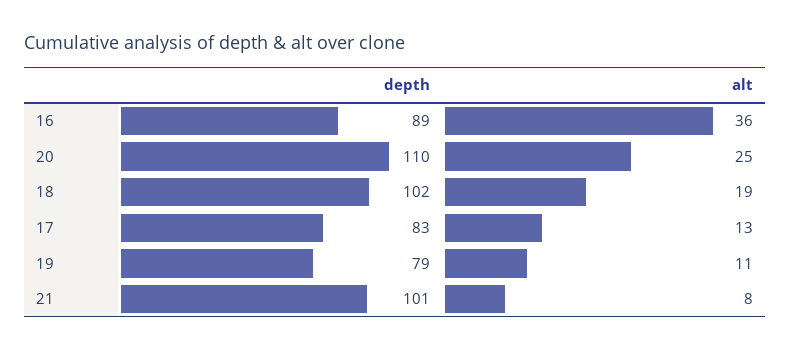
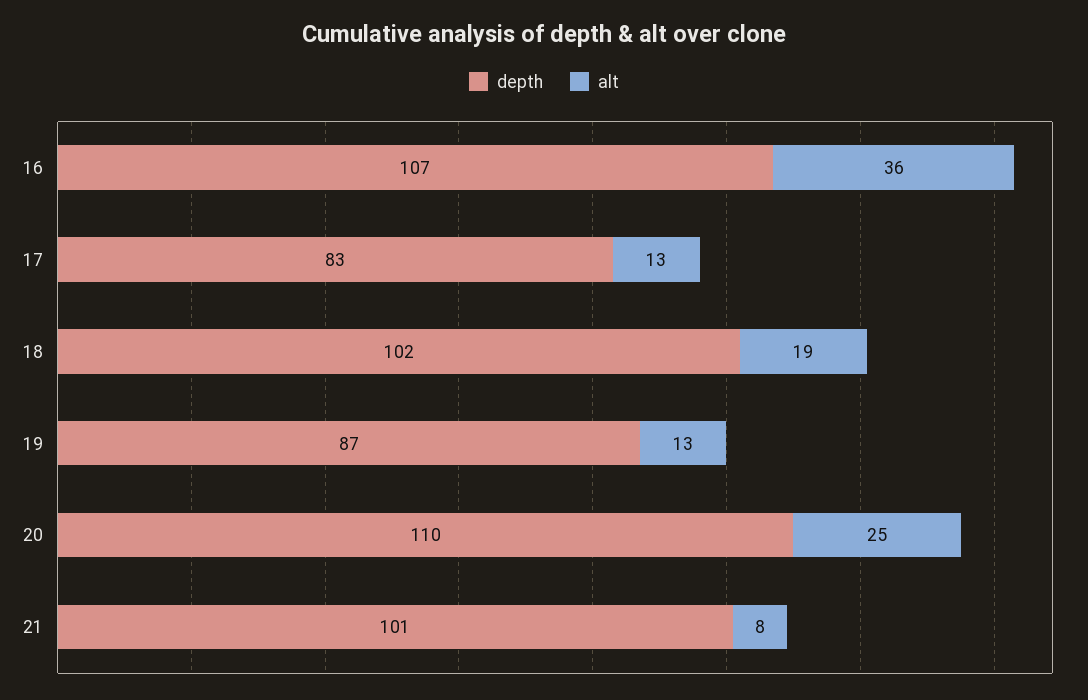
  {
    "depth": {
-     "16": 89,
+     "16": 107,
      "20": 110,
      "18": 102,
      "17": 83,
-     "19": 79,
+     "19": 87,
      "21": 101
    },
    "alt": {
      "16": 36,
      "20": 25,
      "18": 19,
      "17": 13,
-     "19": 11,
+     "19": 13,
      "21": 8
    }
  }

